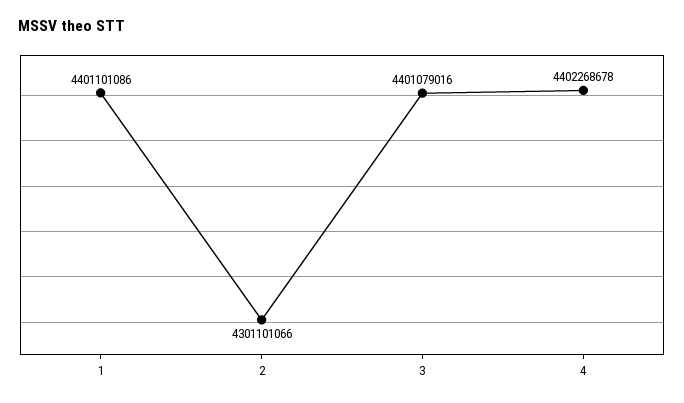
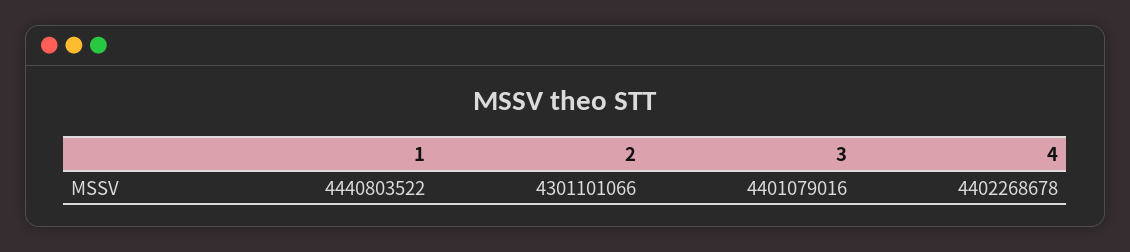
  {
-   "1": 4401101086,
+   "1": 4440803522,
    "2": 4301101066,
    "3": 4401079016,
    "4": 4402268678
  }

